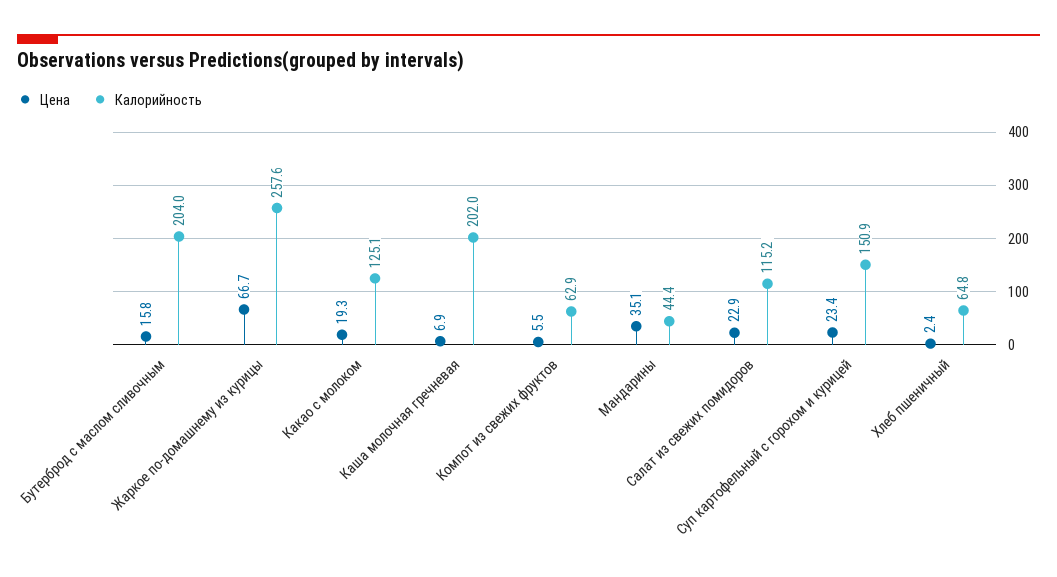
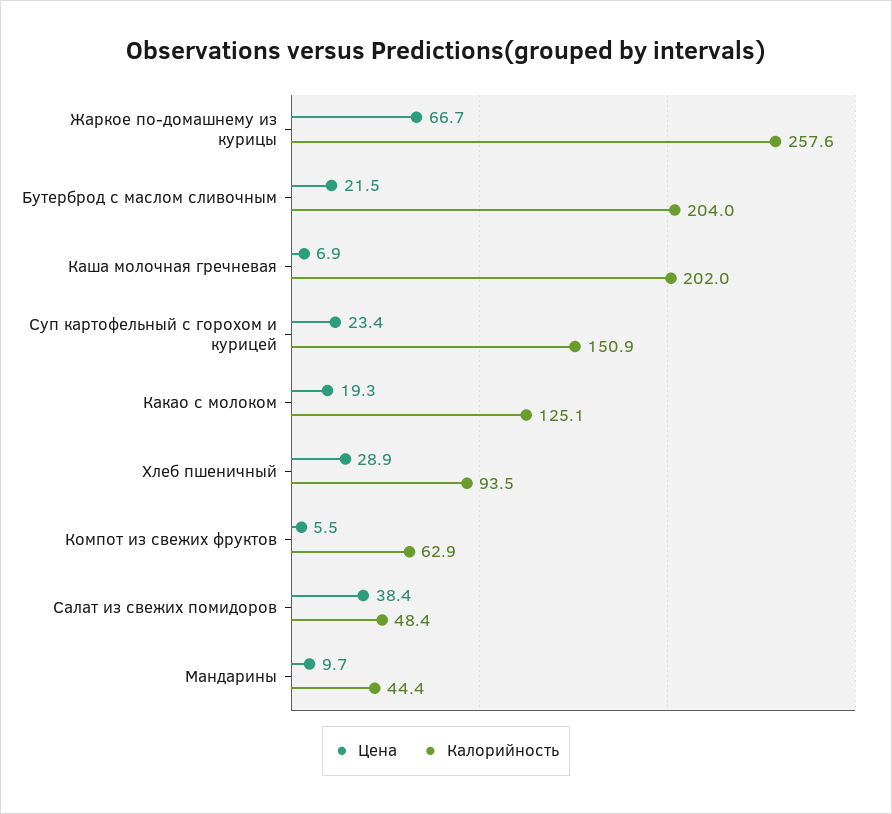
  {
    "Цена": {
-     "Бутерброд с маслом сливочным": 15.8,
+     "Бутерброд с маслом сливочным": 21.5,
      "Жаркое по-домашнему из курицы": 66.7,
      "Какао с молоком": 19.3,
      "Каша молочная гречневая": 6.9,
      "Компот из свежих фруктов": 5.5,
-     "Мандарины": 35.1,
+     "Мандарины": 9.7,
-     "Салат из свежих помидоров": 22.9,
+     "Салат из свежих помидоров": 38.4,
      "Суп картофельный с горохом и курицей": 23.4,
-     "Хлеб пшеничный": 2.4
+     "Хлеб пшеничный": 28.9
    },
    "Калорийность": {
      "Бутерброд с маслом сливочным": 204,
      "Жаркое по-домашнему из курицы": 257.6,
      "Какао с молоком": 125.1,
      "Каша молочная гречневая": 202,
      "Компот из свежих фруктов": 62.9,
      "Мандарины": 44.4,
-     "Салат из свежих помидоров": 115.2,
+     "Салат из свежих помидоров": 48.4,
      "Суп картофельный с горохом и курицей": 150.9,
-     "Хлеб пшеничный": 64.8
+     "Хлеб пшеничный": 93.5
    }
  }

